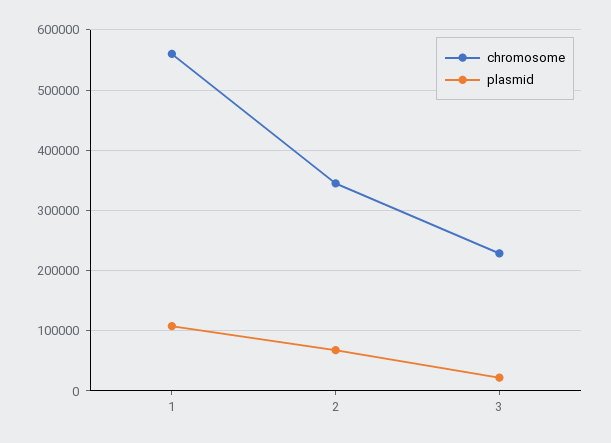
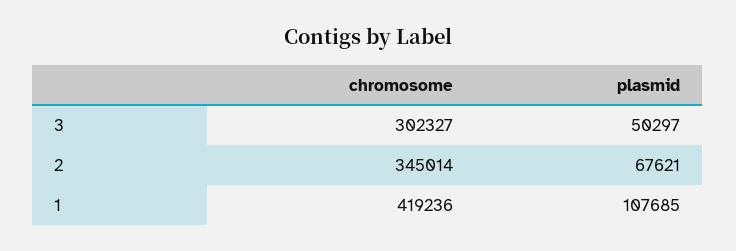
  {
    "chromosome": {
-     "1": 560000,
+     "1": 419236,
      "2": 345014,
-     "3": 230000
+     "3": 302327
    },
    "plasmid": {
      "1": 107685,
      "2": 67621,
-     "3": 20000
+     "3": 50297
    }
  }

